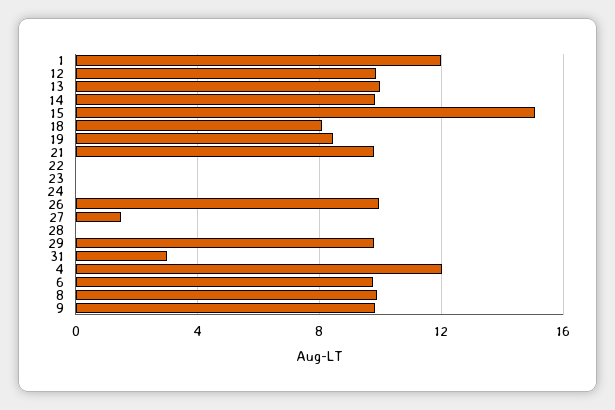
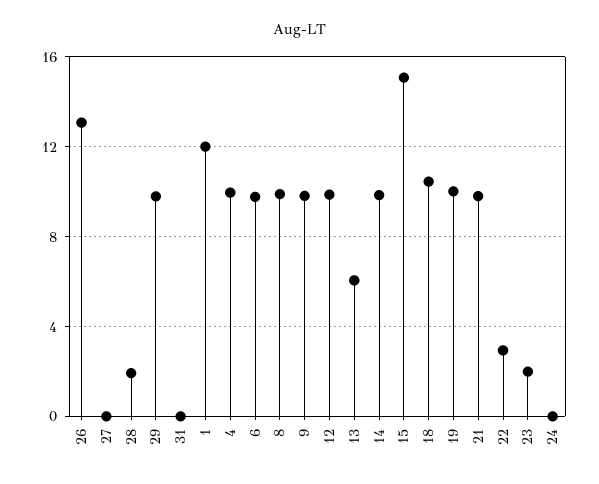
  {
    "1": 12,
    "12": 10,
-   "13": 10,
+   "13": 6,
    "14": 10,
    "15": 15,
-   "18": 8,
+   "18": 10.5,
-   "19": 8.5,
+   "19": 10,
    "21": 10,
-   "22": 0,
+   "22": 3,
-   "23": 0,
+   "23": 2,
    "24": 0,
-   "26": 10,
+   "26": 13,
-   "27": 1.5,
+   "27": 0,
-   "28": 0,
+   "28": 2,
    "29": 10,
-   "31": 3,
+   "31": 0,
-   "4": 12,
+   "4": 10,
    "6": 10,
    "8": 10,
    "9": 10
  }

